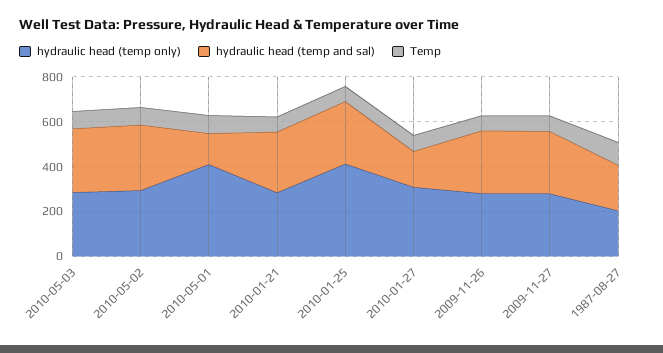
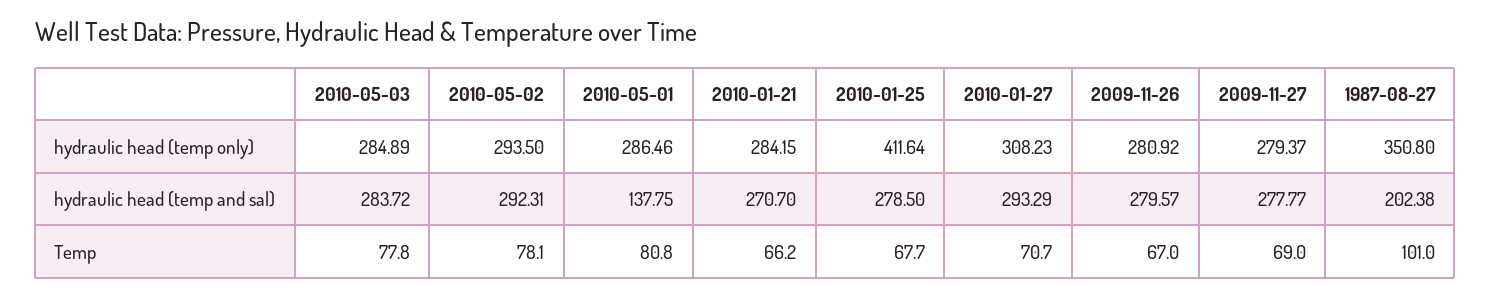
  {
    "hydraulic head (temp only)": {
      "2010-05-03": 284.89,
      "2010-05-02": 293.5,
-     "2010-05-01": 400,
+     "2010-05-01": 286.46,
      "2010-01-21": 284.15,
      "2010-01-25": 411.64,
      "2010-01-27": 308.23,
      "2009-11-26": 280.92,
      "2009-11-27": 279.37,
-     "1987-08-27": 200
+     "1987-08-27": 350.8
    },
    "hydraulic head (temp and sal)": {
      "2010-05-03": 283.72,
      "2010-05-02": 292.31,
      "2010-05-01": 137.75,
      "2010-01-21": 270.7,
      "2010-01-25": 278.5,
-     "2010-01-27": 150,
+     "2010-01-27": 293.29,
      "2009-11-26": 279.57,
      "2009-11-27": 277.77,
      "1987-08-27": 202.38
    },
    "Temp": {
      "2010-05-03": 77.8,
      "2010-05-02": 78.1,
      "2010-05-01": 80.8,
      "2010-01-21": 66.2,
      "2010-01-25": 67.7,
      "2010-01-27": 70.7,
      "2009-11-26": 67,
      "2009-11-27": 69,
      "1987-08-27": 101
    }
  }

